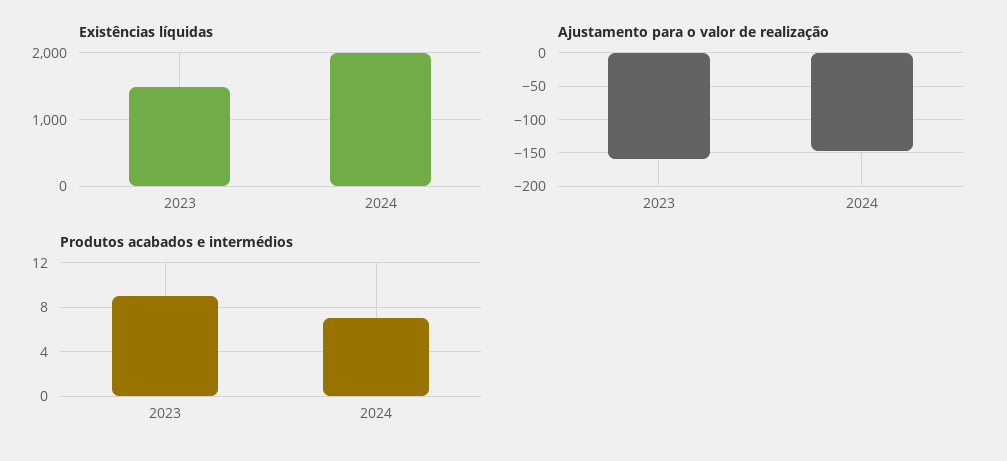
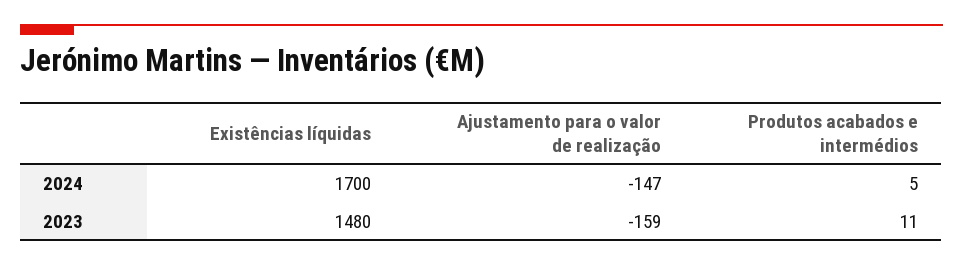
  {
    "Existências líquidas": {
      "2023": 1480,
-     "2024": 2000
+     "2024": 1700
    },
    "Ajustamento para o valor de realização": {
      "2023": -159,
      "2024": -147
    },
    "Produtos acabados e intermédios": {
-     "2023": 9,
+     "2023": 11,
-     "2024": 7
+     "2024": 5
    }
  }

